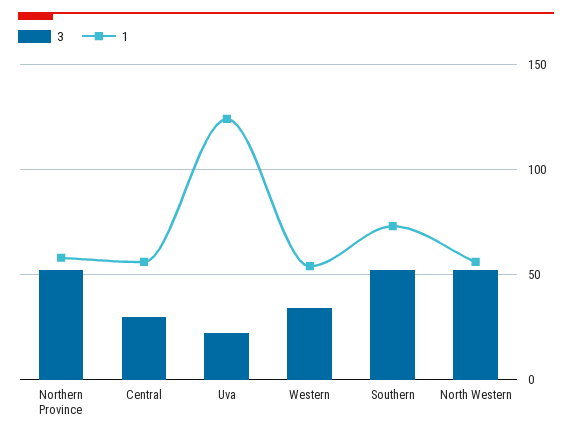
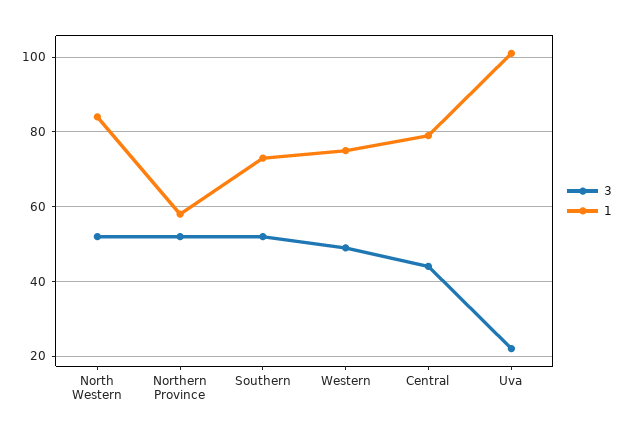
  {
    "3": {
      "Northern Province": 50,
-     "Central": 30,
+     "Central": 45,
      "Uva": 20,
-     "Western": 35,
+     "Western": 50,
      "Southern": 50,
      "North Western": 50
    },
    "1": {
      "Northern Province": 60,
-     "Central": 55,
+     "Central": 80,
-     "Uva": 125,
+     "Uva": 100,
-     "Western": 55,
+     "Western": 75,
      "Southern": 75,
-     "North Western": 55
+     "North Western": 85
    }
  }

